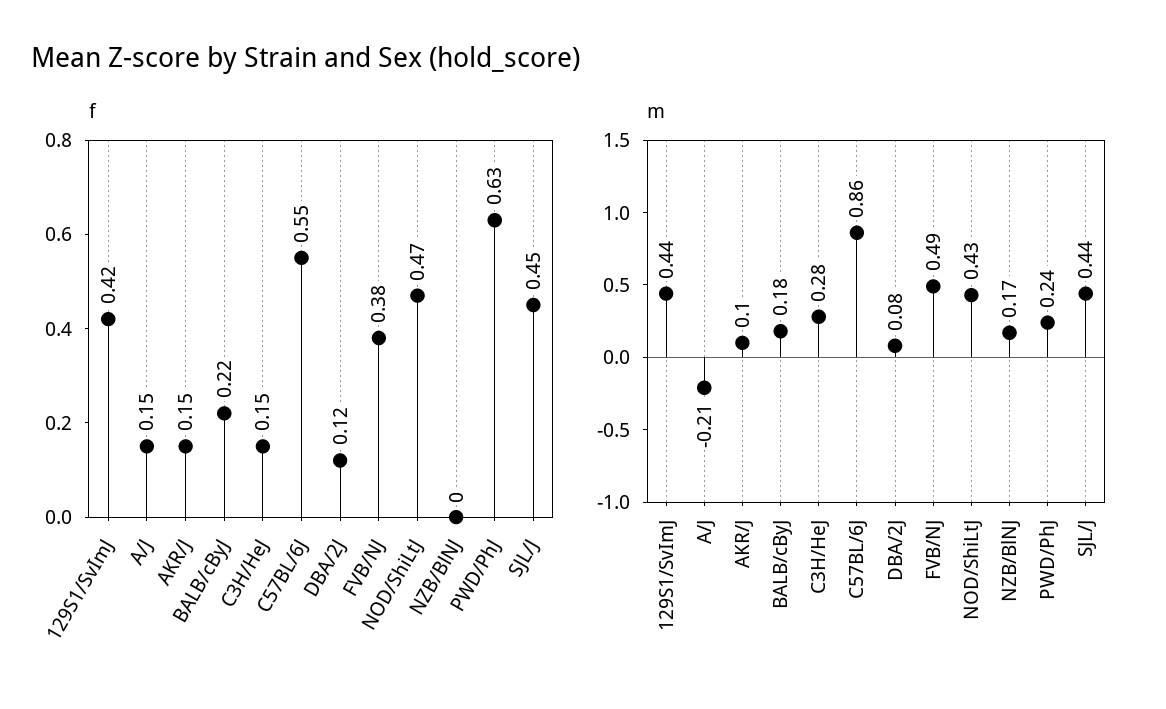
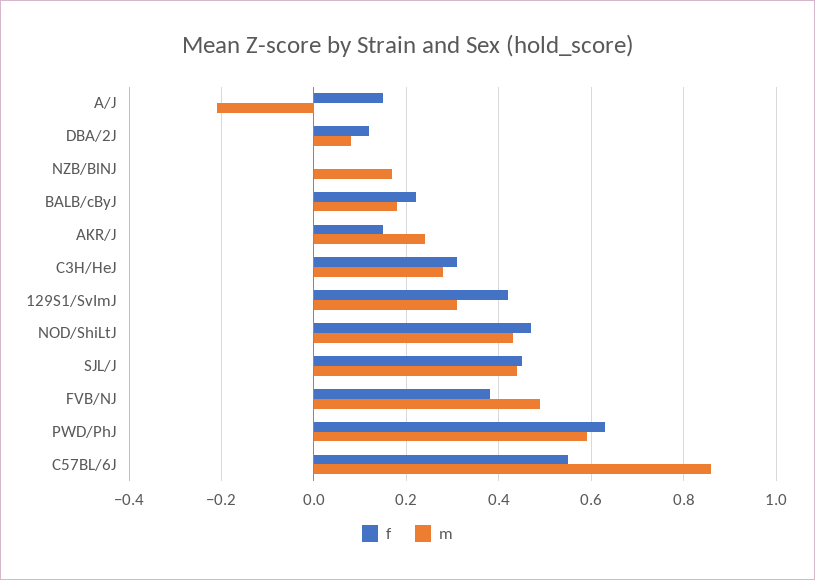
  {
    "f": {
      "129S1/SvImJ": 0.42,
      "A/J": 0.15,
      "AKR/J": 0.15,
      "BALB/cByJ": 0.22,
-     "C3H/HeJ": 0.15,
+     "C3H/HeJ": 0.3,
      "C57BL/6J": 0.55,
      "DBA/2J": 0.12,
      "FVB/NJ": 0.38,
      "NOD/ShiLtJ": 0.47,
      "NZB/BlNJ": 0,
      "PWD/PhJ": 0.63,
      "SJL/J": 0.45
    },
    "m": {
-     "129S1/SvImJ": 0.44,
+     "129S1/SvImJ": 0.3,
      "A/J": -0.21,
-     "AKR/J": 0.1,
+     "AKR/J": 0.25,
      "BALB/cByJ": 0.18,
      "C3H/HeJ": 0.28,
      "C57BL/6J": 0.86,
      "DBA/2J": 0.08,
      "FVB/NJ": 0.49,
      "NOD/ShiLtJ": 0.43,
      "NZB/BlNJ": 0.17,
-     "PWD/PhJ": 0.24,
+     "PWD/PhJ": 0.6,
      "SJL/J": 0.44
    }
  }

